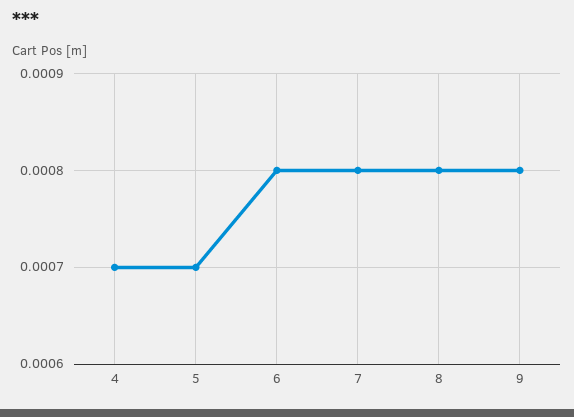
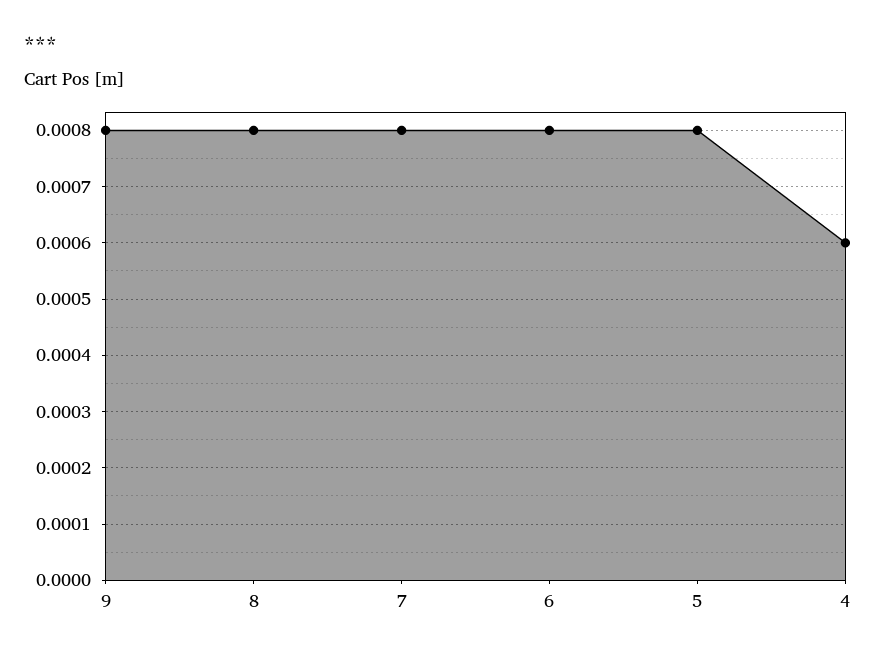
  {
-   "4": 0.0007,
+   "4": 0.0006,
-   "5": 0.0007,
+   "5": 0.0008,
    "6": 0.0008,
    "7": 0.0008,
    "8": 0.0008,
    "9": 0.0008
  }

